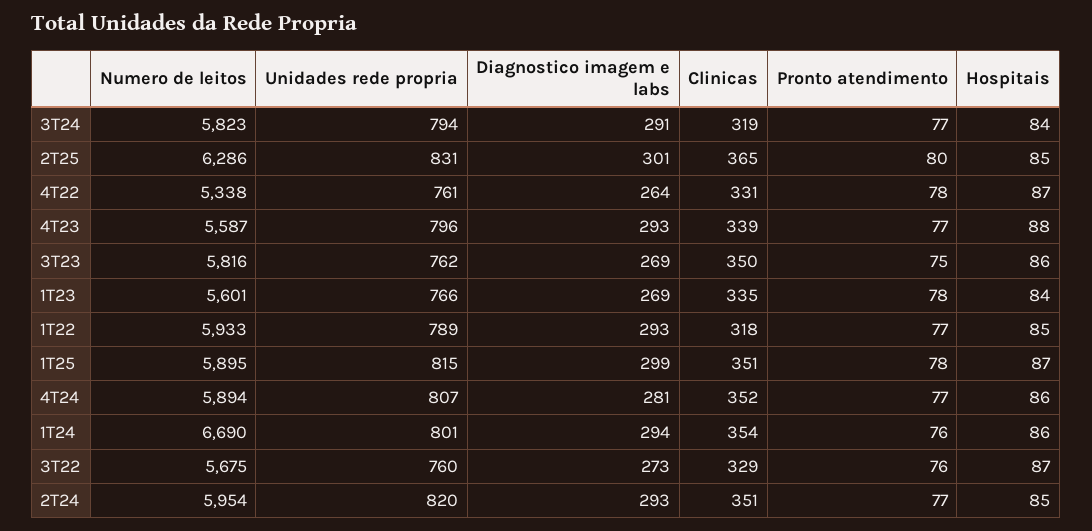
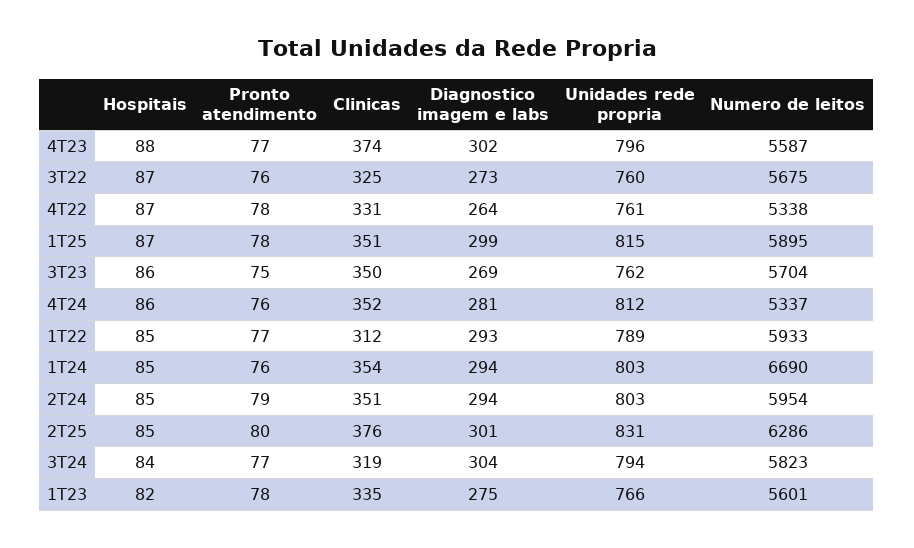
  {
    "Numero de leitos": {
      "3T24": 5823,
      "2T25": 6286,
      "4T22": 5338,
      "4T23": 5587,
-     "3T23": 5816,
+     "3T23": 5704,
      "1T23": 5601,
      "1T22": 5933,
      "1T25": 5895,
-     "4T24": 5894,
+     "4T24": 5337,
      "1T24": 6690,
      "3T22": 5675,
      "2T24": 5954
    },
    "Unidades rede propria": {
      "3T24": 794,
      "2T25": 831,
      "4T22": 761,
      "4T23": 796,
      "3T23": 762,
      "1T23": 766,
      "1T22": 789,
      "1T25": 815,
-     "4T24": 807,
+     "4T24": 812,
-     "1T24": 801,
+     "1T24": 803,
      "3T22": 760,
-     "2T24": 820
+     "2T24": 803
    },
    "Diagnostico imagem e labs": {
-     "3T24": 291,
+     "3T24": 304,
      "2T25": 301,
      "4T22": 264,
-     "4T23": 293,
+     "4T23": 302,
      "3T23": 269,
-     "1T23": 269,
+     "1T23": 275,
      "1T22": 293,
      "1T25": 299,
      "4T24": 281,
      "1T24": 294,
      "3T22": 273,
-     "2T24": 293
+     "2T24": 294
    },
    "Clinicas": {
      "3T24": 319,
-     "2T25": 365,
+     "2T25": 376,
      "4T22": 331,
-     "4T23": 339,
+     "4T23": 374,
      "3T23": 350,
      "1T23": 335,
-     "1T22": 318,
+     "1T22": 312,
      "1T25": 351,
      "4T24": 352,
      "1T24": 354,
-     "3T22": 329,
+     "3T22": 325,
      "2T24": 351
    },
    "Pronto atendimento": {
      "3T24": 77,
      "2T25": 80,
      "4T22": 78,
      "4T23": 77,
      "3T23": 75,
      "1T23": 78,
      "1T22": 77,
      "1T25": 78,
-     "4T24": 77,
+     "4T24": 76,
      "1T24": 76,
      "3T22": 76,
-     "2T24": 77
+     "2T24": 79
    },
    "Hospitais": {
      "3T24": 84,
      "2T25": 85,
      "4T22": 87,
      "4T23": 88,
      "3T23": 86,
-     "1T23": 84,
+     "1T23": 82,
      "1T22": 85,
      "1T25": 87,
      "4T24": 86,
-     "1T24": 86,
+     "1T24": 85,
      "3T22": 87,
      "2T24": 85
    }
  }

